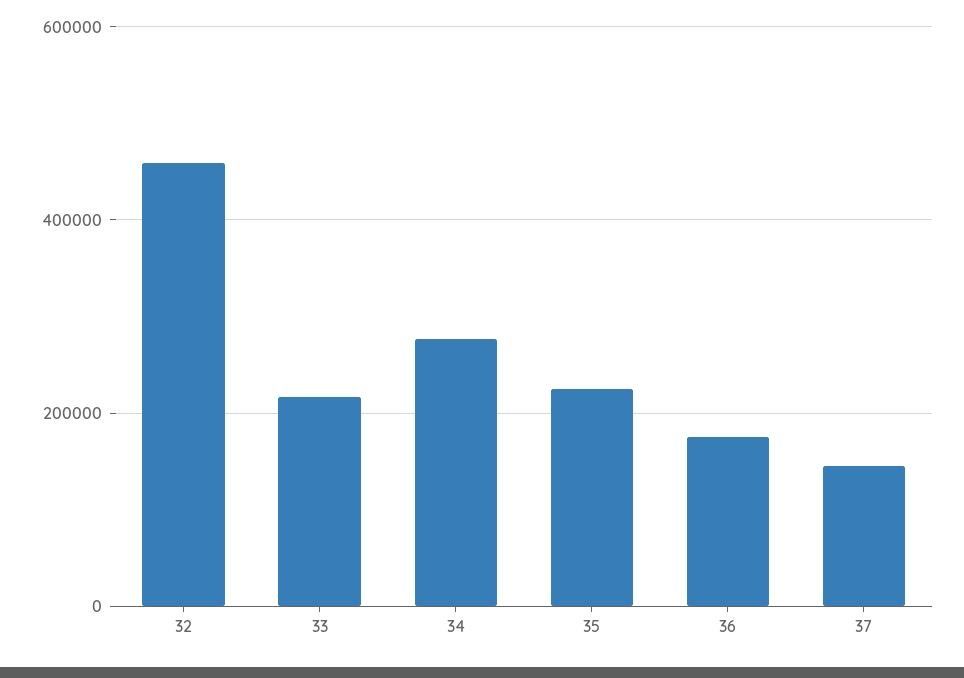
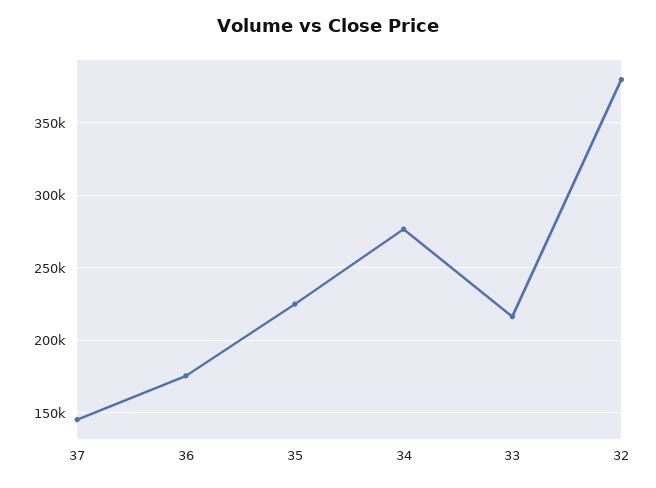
  {
-   "32": 460000,
+   "32": 380000,
    "33": 215000,
    "34": 275000,
    "35": 225000,
    "36": 175000,
    "37": 145000
  }

